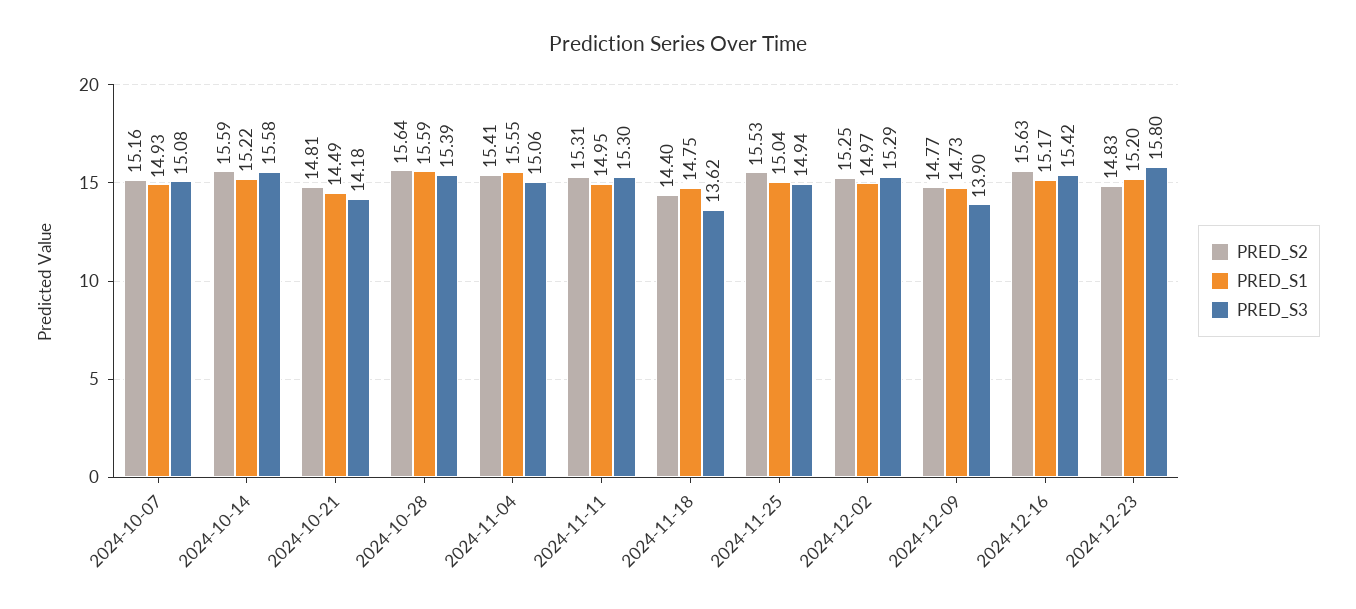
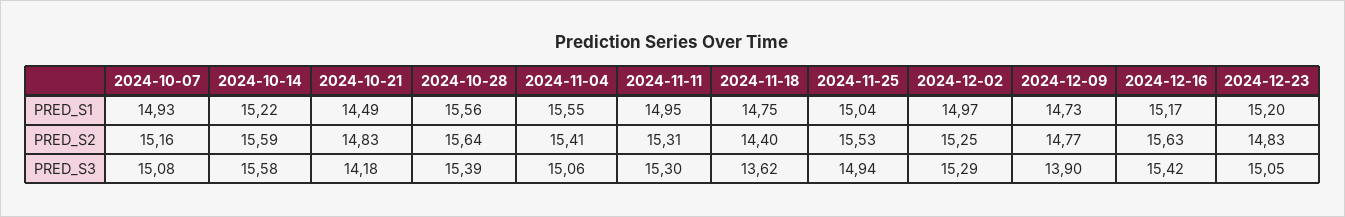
  {
    "PRED_S2": {
      "2024-10-07": 15.16,
      "2024-10-14": 15.59,
-     "2024-10-21": 14.81,
+     "2024-10-21": 14.83,
      "2024-10-28": 15.64,
      "2024-11-04": 15.41,
      "2024-11-11": 15.31,
      "2024-11-18": 14.4,
      "2024-11-25": 15.53,
      "2024-12-02": 15.25,
      "2024-12-09": 14.77,
      "2024-12-16": 15.63,
      "2024-12-23": 14.83
    },
    "PRED_S1": {
      "2024-10-07": 14.93,
      "2024-10-14": 15.22,
      "2024-10-21": 14.49,
-     "2024-10-28": 15.59,
+     "2024-10-28": 15.56,
      "2024-11-04": 15.55,
      "2024-11-11": 14.95,
      "2024-11-18": 14.75,
      "2024-11-25": 15.04,
      "2024-12-02": 14.97,
      "2024-12-09": 14.73,
      "2024-12-16": 15.17,
      "2024-12-23": 15.2
    },
    "PRED_S3": {
      "2024-10-07": 15.08,
      "2024-10-14": 15.58,
      "2024-10-21": 14.18,
      "2024-10-28": 15.39,
      "2024-11-04": 15.06,
      "2024-11-11": 15.3,
      "2024-11-18": 13.62,
      "2024-11-25": 14.94,
      "2024-12-02": 15.29,
      "2024-12-09": 13.9,
      "2024-12-16": 15.42,
-     "2024-12-23": 15.8
+     "2024-12-23": 15.05
    }
  }

